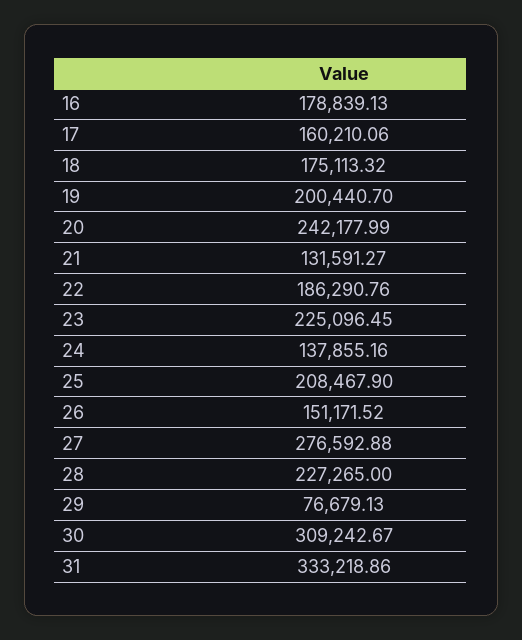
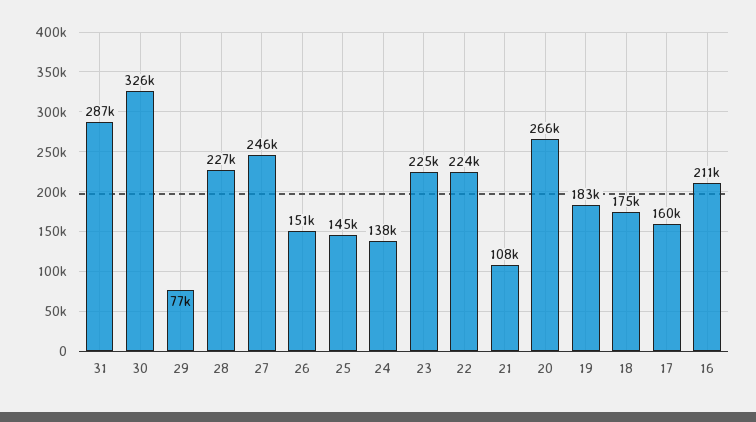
  {
-   "16": 178839.13,
+   "16": 211000,
    "17": 160210.06,
    "18": 175113.32,
-   "19": 200440.7,
+   "19": 183000,
-   "20": 242177.99,
+   "20": 266000,
-   "21": 131591.27,
+   "21": 108000,
-   "22": 186290.76,
+   "22": 224000,
    "23": 225096.45,
    "24": 137855.16,
-   "25": 208467.9,
+   "25": 145000,
    "26": 151171.52,
-   "27": 276592.88,
+   "27": 246000,
    "28": 227265,
    "29": 76679.13,
-   "30": 309242.67,
+   "30": 326000,
-   "31": 333218.86
+   "31": 287000
  }

